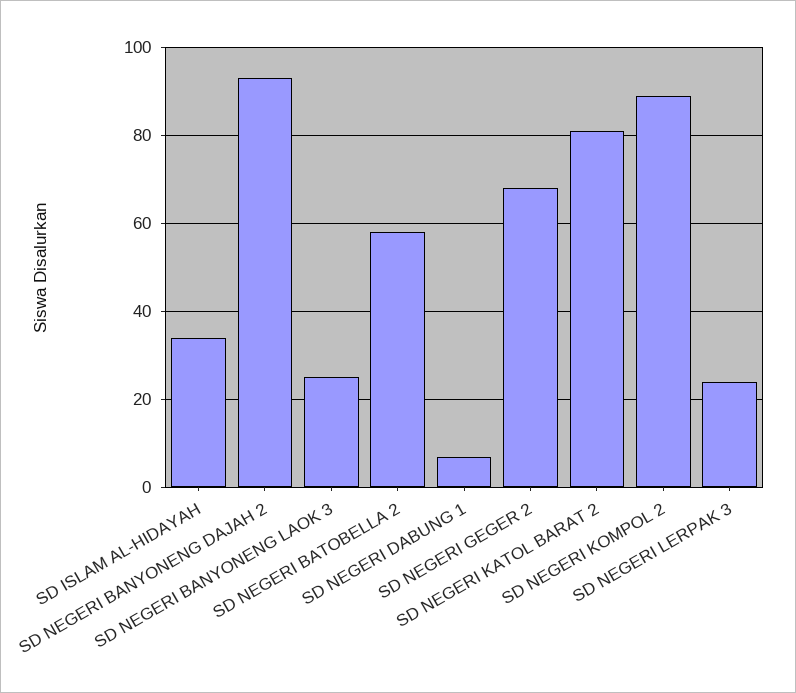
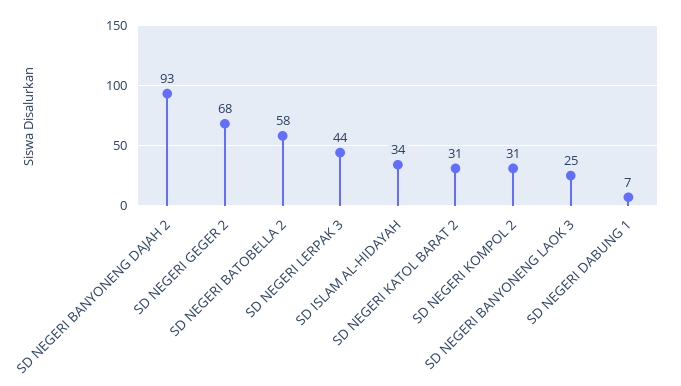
  {
    "SD ISLAM AL-HIDAYAH": 34,
    "SD NEGERI BANYONENG DAJAH 2": 93,
    "SD NEGERI BANYONENG LAOK 3": 25,
    "SD NEGERI BATOBELLA 2": 58,
    "SD NEGERI DABUNG 1": 7,
    "SD NEGERI GEGER 2": 68,
-   "SD NEGERI KATOL BARAT 2": 80,
+   "SD NEGERI KATOL BARAT 2": 31,
-   "SD NEGERI KOMPOL 2": 90,
+   "SD NEGERI KOMPOL 2": 31,
-   "SD NEGERI LERPAK 3": 25
+   "SD NEGERI LERPAK 3": 44
  }

